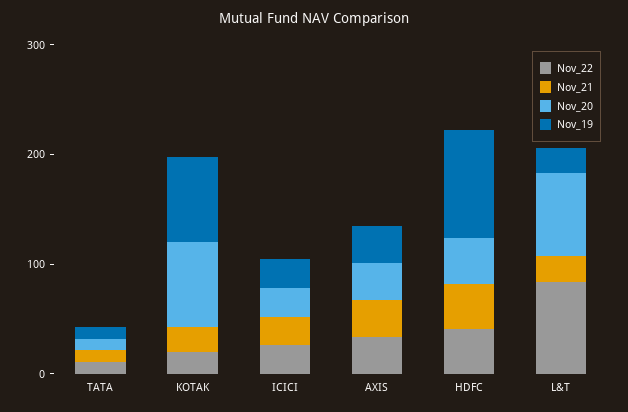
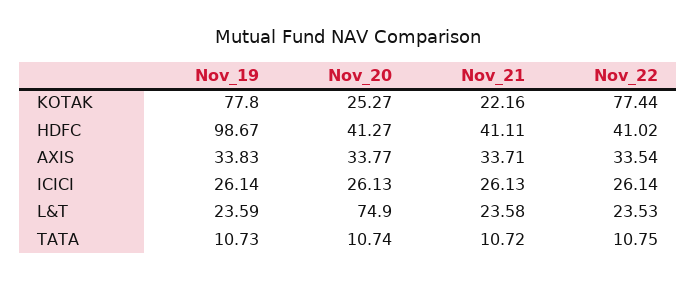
  {
    "Nov_22": {
      "TATA": 10.75,
-     "KOTAK": 20,
+     "KOTAK": 77.44,
      "ICICI": 26.14,
      "AXIS": 33.54,
      "HDFC": 41.02,
-     "L&T": 80
+     "L&T": 23.53
    },
    "Nov_21": {
      "TATA": 10.72,
      "KOTAK": 22.16,
      "ICICI": 26.13,
      "AXIS": 33.71,
      "HDFC": 41.11,
      "L&T": 23.58
    },
    "Nov_20": {
      "TATA": 10.74,
-     "KOTAK": 80,
+     "KOTAK": 25.27,
      "ICICI": 26.13,
      "AXIS": 33.77,
      "HDFC": 41.27,
      "L&T": 74.9
    },
    "Nov_19": {
      "TATA": 10.73,
      "KOTAK": 77.8,
      "ICICI": 26.14,
      "AXIS": 33.83,
      "HDFC": 98.67,
      "L&T": 23.59
    }
  }

